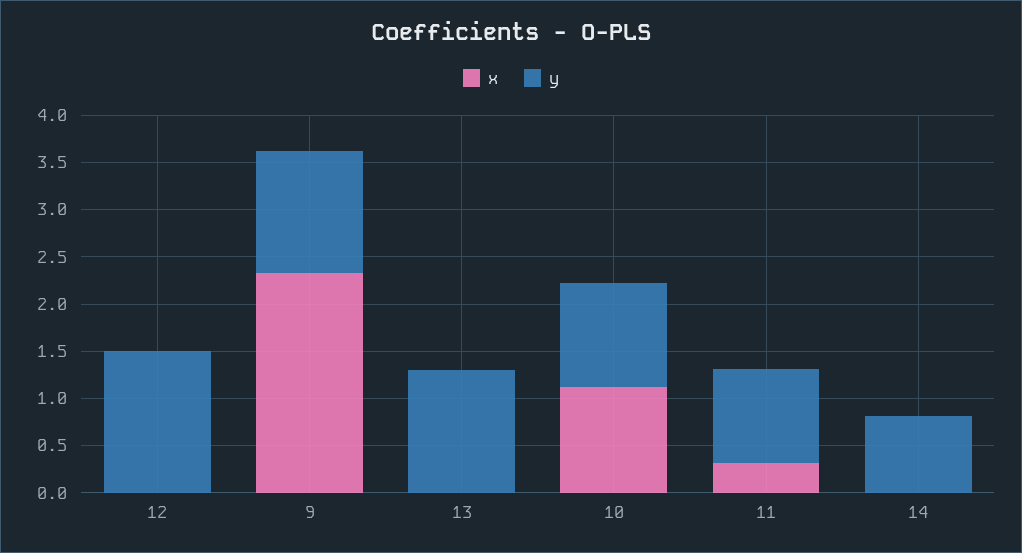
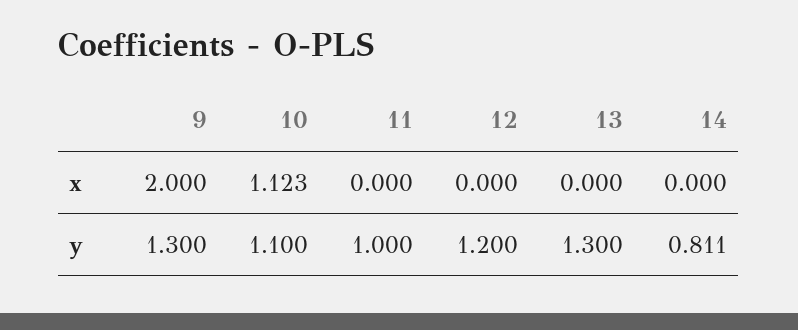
  {
    "x": {
      "12": 0,
-     "9": 2.3,
+     "9": 2,
      "13": 0,
      "10": 1.123,
-     "11": 0.3,
+     "11": 0,
      "14": 0
    },
    "y": {
-     "12": 1.5,
+     "12": 1.2,
      "9": 1.3,
      "13": 1.3,
      "10": 1.1,
      "11": 1,
      "14": 0.811
    }
  }

